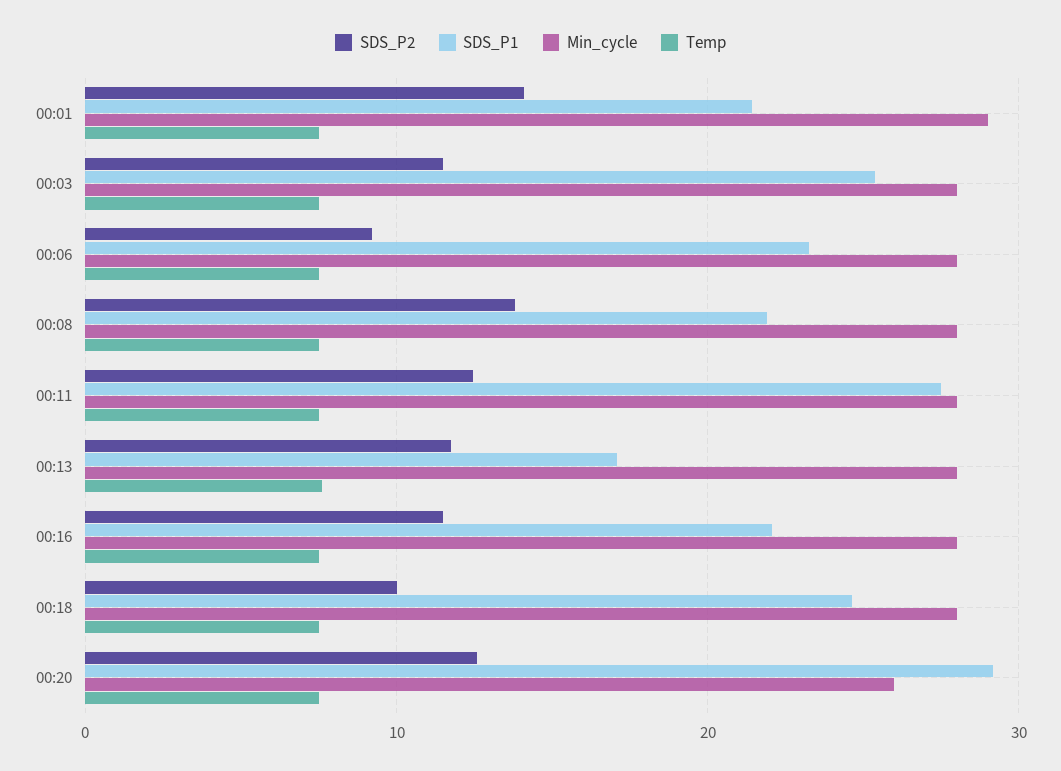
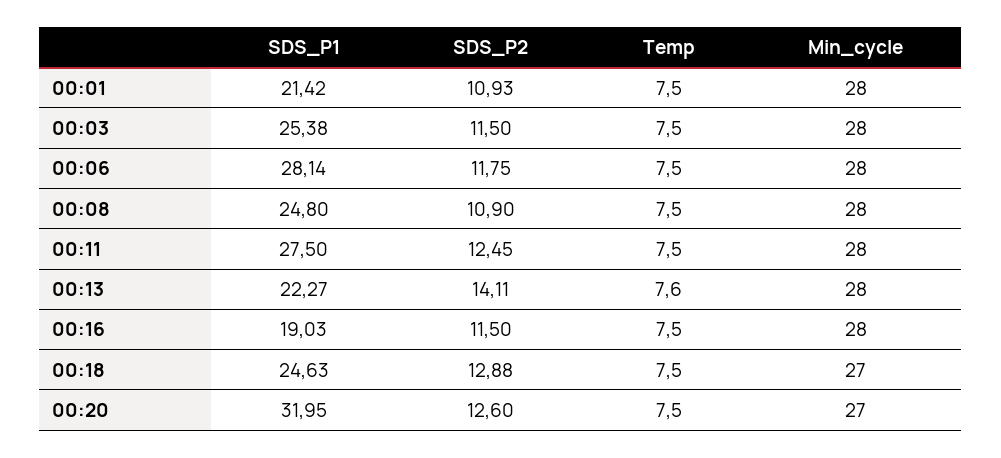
  {
    "SDS_P2": {
-     "00:01": 14,
+     "00:01": 10.93,
      "00:03": 11.5,
-     "00:06": 9,
+     "00:06": 11.75,
-     "00:08": 14,
+     "00:08": 10.9,
      "00:11": 12.45,
-     "00:13": 12,
+     "00:13": 14.11,
      "00:16": 11.5,
-     "00:18": 10,
+     "00:18": 12.88,
      "00:20": 12.6
    },
    "SDS_P1": {
      "00:01": 21.42,
      "00:03": 25.38,
-     "00:06": 23,
+     "00:06": 28.14,
-     "00:08": 22,
+     "00:08": 24.8,
      "00:11": 27.5,
-     "00:13": 17,
+     "00:13": 22.27,
-     "00:16": 22,
+     "00:16": 19.03,
      "00:18": 24.63,
-     "00:20": 29
+     "00:20": 31.95
    },
    "Min_cycle": {
-     "00:01": 29,
+     "00:01": 28,
      "00:03": 28,
      "00:06": 28,
      "00:08": 28,
      "00:11": 28,
      "00:13": 28,
      "00:16": 28,
-     "00:18": 28,
+     "00:18": 27,
-     "00:20": 26
+     "00:20": 27
    },
    "Temp": {
      "00:01": 7.5,
      "00:03": 7.5,
      "00:06": 7.5,
      "00:08": 7.5,
      "00:11": 7.5,
      "00:13": 7.6,
      "00:16": 7.5,
      "00:18": 7.5,
      "00:20": 7.5
    }
  }

